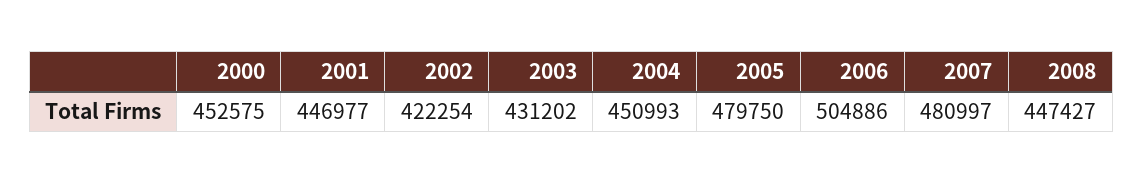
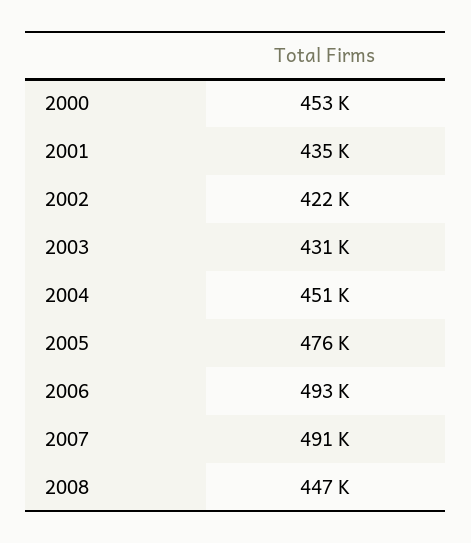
  {
    "2000": 452575,
-   "2001": 446977,
+   "2001": 435000,
    "2002": 422254,
    "2003": 431202,
    "2004": 450993,
-   "2005": 479750,
+   "2005": 476000,
-   "2006": 504886,
+   "2006": 493000,
-   "2007": 480997,
+   "2007": 491000,
    "2008": 447427
  }

